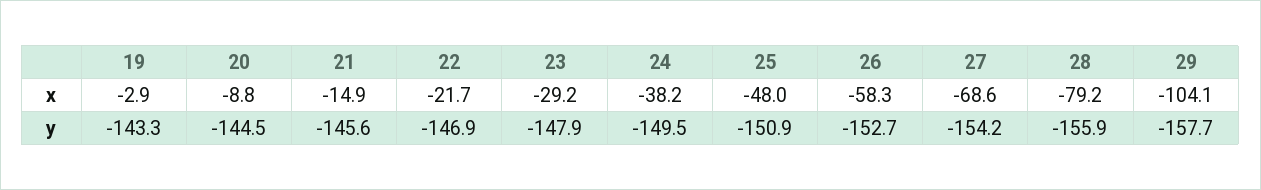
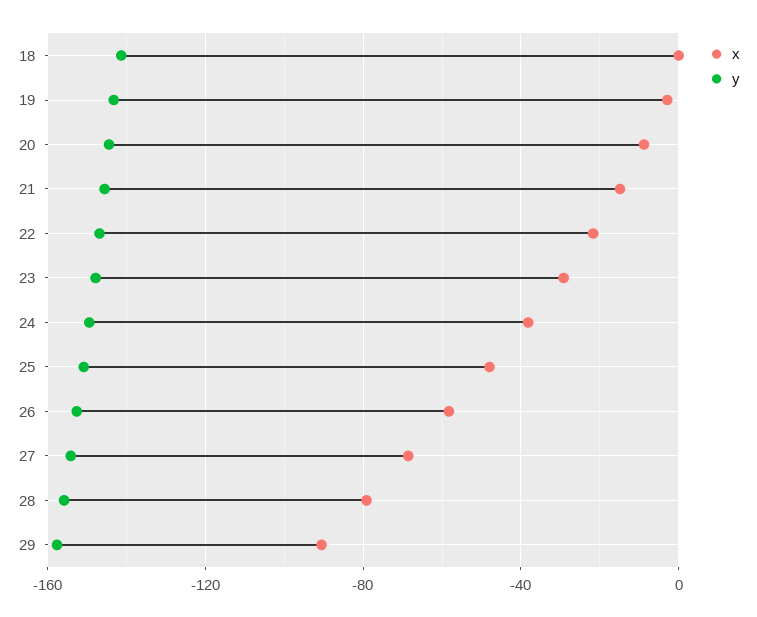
  {
    "x": {
      "19": -2.9,
      "20": -8.8,
      "21": -14.9,
      "22": -21.7,
      "23": -29.2,
      "24": -38.2,
      "25": -48,
      "26": -58.3,
      "27": -68.6,
      "28": -79.2,
-     "29": -104.1
+     "29": -90,
+     "18": 0
    },
    "y": {
      "19": -143.3,
      "20": -144.5,
      "21": -145.6,
      "22": -146.9,
      "23": -147.9,
      "24": -149.5,
      "25": -150.9,
      "26": -152.7,
      "27": -154.2,
      "28": -155.9,
-     "29": -157.7
+     "29": -157.7,
+     "18": -140
    }
  }

